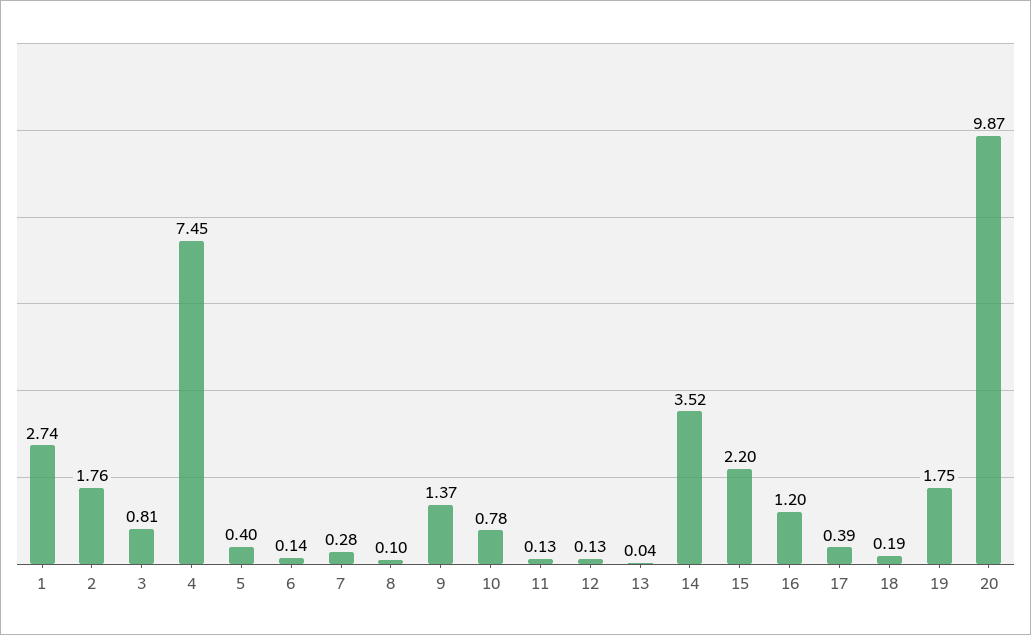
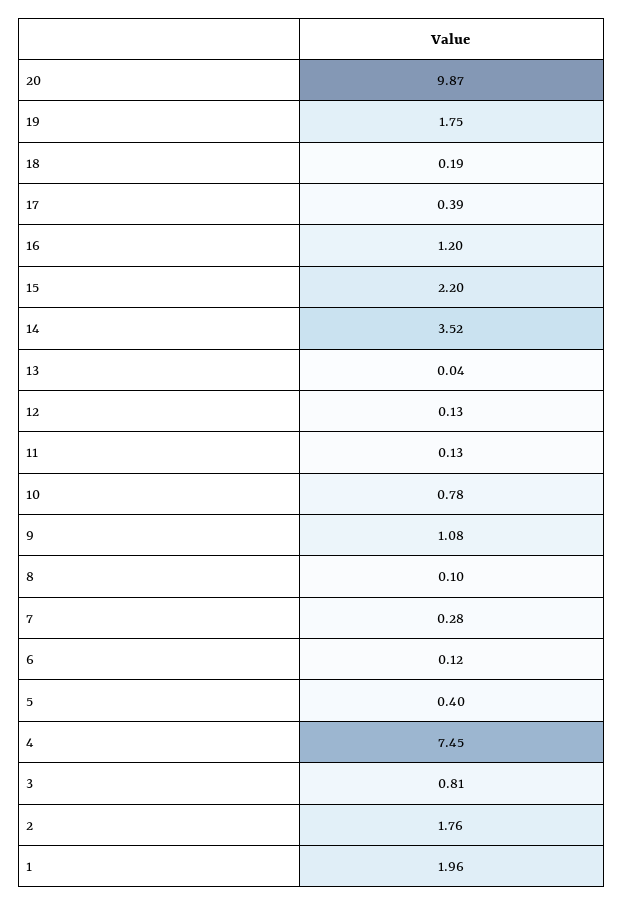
  {
-   "1": 2.74,
+   "1": 1.96,
    "2": 1.76,
    "3": 0.81,
    "4": 7.45,
    "5": 0.4,
-   "6": 0.14,
+   "6": 0.12,
    "7": 0.28,
    "8": 0.1,
-   "9": 1.37,
+   "9": 1.08,
    "10": 0.78,
    "11": 0.13,
    "12": 0.13,
    "13": 0.04,
    "14": 3.52,
    "15": 2.2,
    "16": 1.2,
    "17": 0.39,
    "18": 0.19,
    "19": 1.75,
    "20": 9.87
  }

